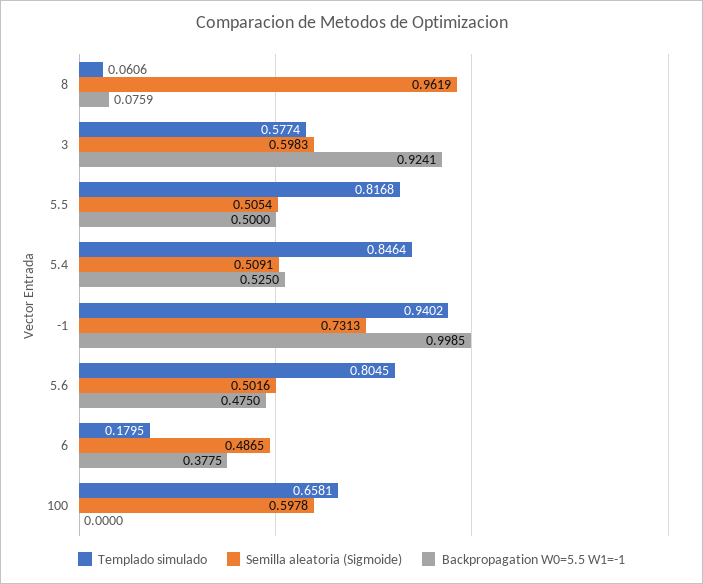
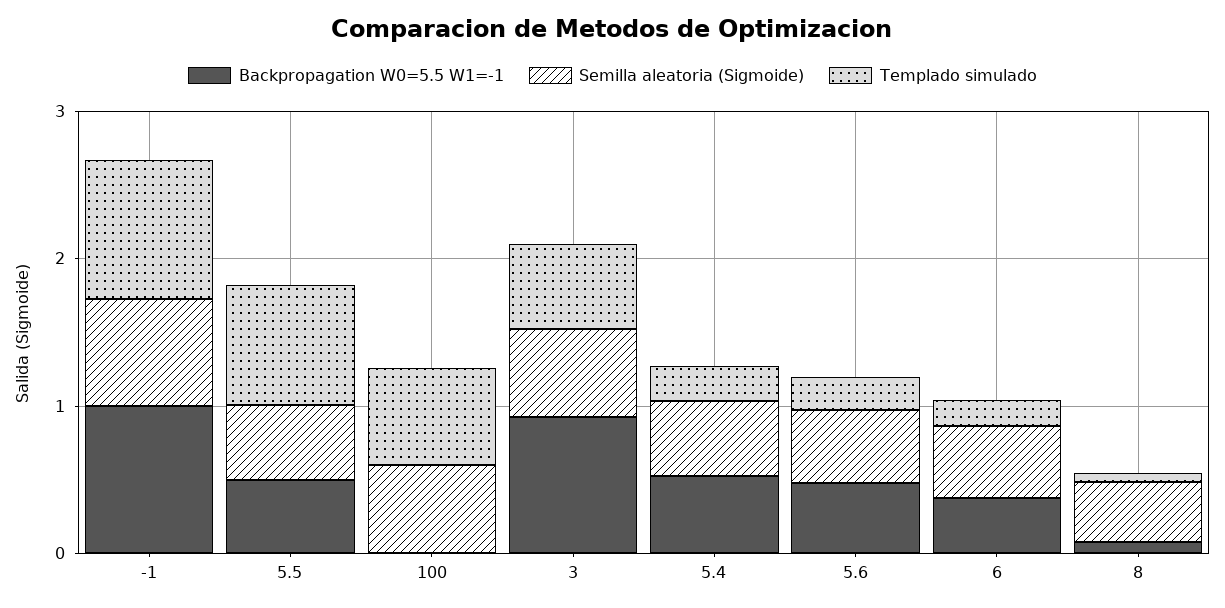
  {
    "Templado simulado": {
      "8": 0.0606,
      "3": 0.5774,
      "5.5": 0.8168,
-     "5.4": 0.8464,
+     "5.4": 0.2,
      "-1": 0.9402,
-     "5.6": 0.8045,
+     "5.6": 0.2,
      "6": 0.1795,
      "100": 0.6581
    },
    "Semilla aleatoria (Sigmoide)": {
-     "8": 0.9619,
+     "8": 0.4,
      "3": 0.5983,
      "5.5": 0.5054,
      "5.4": 0.5091,
      "-1": 0.7313,
      "5.6": 0.5016,
      "6": 0.4865,
      "100": 0.5978
    },
    "Backpropagation W0=5.5 W1=-1": {
      "8": 0.0759,
      "3": 0.9241,
      "5.5": 0.5,
      "5.4": 0.525,
      "-1": 0.9985,
      "5.6": 0.475,
      "6": 0.3775,
      "100": 0
    }
  }

